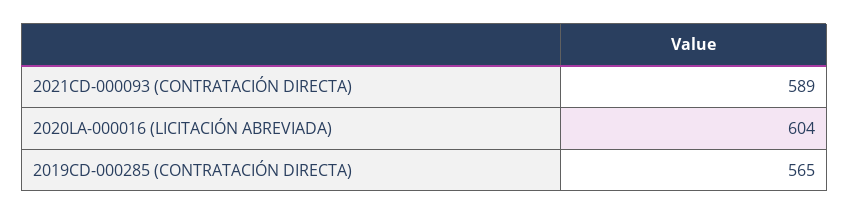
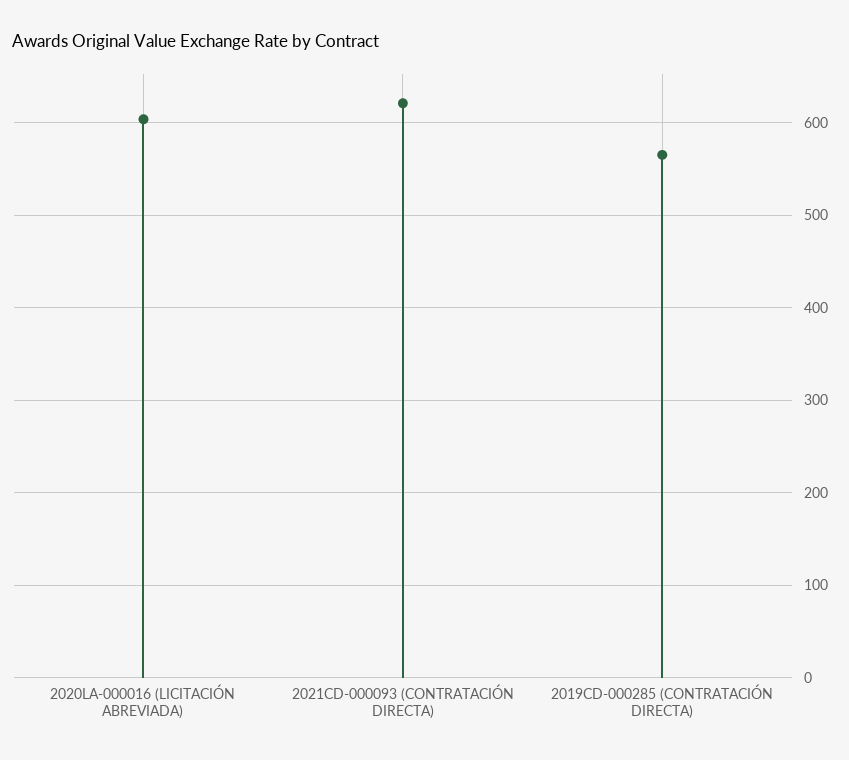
  {
-   "2021CD-000093 (CONTRATACIÓN DIRECTA)": 589,
+   "2021CD-000093 (CONTRATACIÓN DIRECTA)": 620,
    "2020LA-000016 (LICITACIÓN ABREVIADA)": 604,
    "2019CD-000285 (CONTRATACIÓN DIRECTA)": 565
  }

